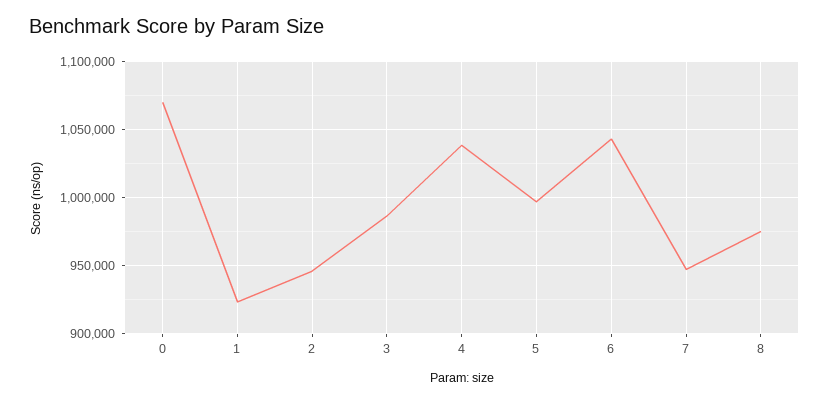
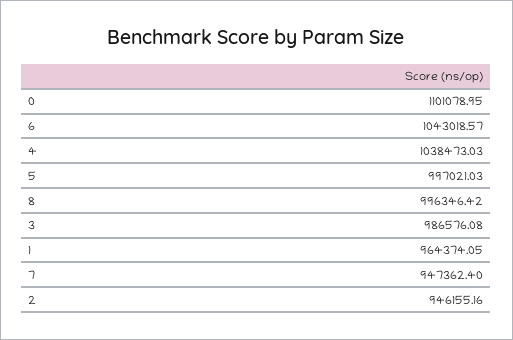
  {
-   "0": 1070000,
+   "0": 1101078.95,
-   "1": 925000,
+   "1": 964374.05,
    "2": 946155.16,
    "3": 986576.08,
    "4": 1038473.03,
    "5": 997021.03,
    "6": 1043018.57,
    "7": 947362.4,
-   "8": 975000
+   "8": 996346.42
  }

